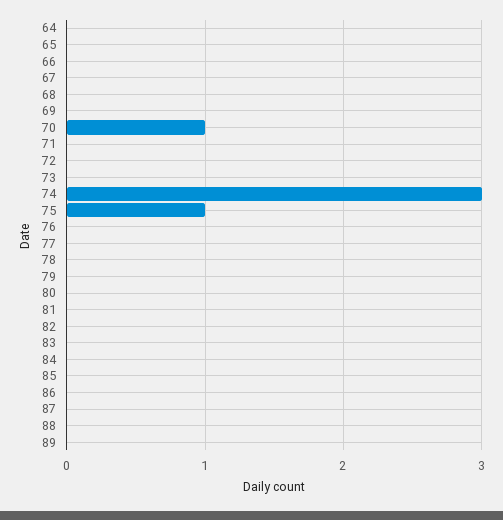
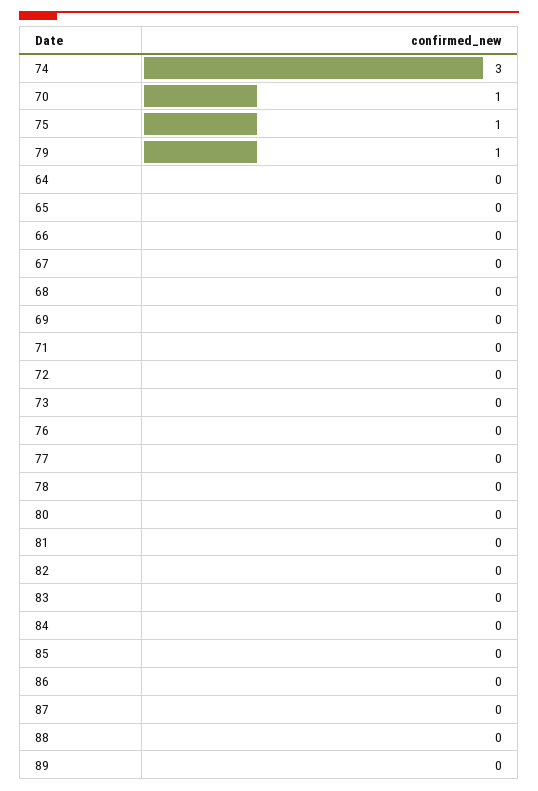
  {
    "64": 0,
    "65": 0,
    "66": 0,
    "67": 0,
    "68": 0,
    "69": 0,
    "70": 1,
    "71": 0,
    "72": 0,
    "73": 0,
    "74": 3,
    "75": 1,
    "76": 0,
    "77": 0,
    "78": 0,
-   "79": 0,
+   "79": 1,
    "80": 0,
    "81": 0,
    "82": 0,
    "83": 0,
    "84": 0,
    "85": 0,
    "86": 0,
    "87": 0,
    "88": 0,
    "89": 0
  }

